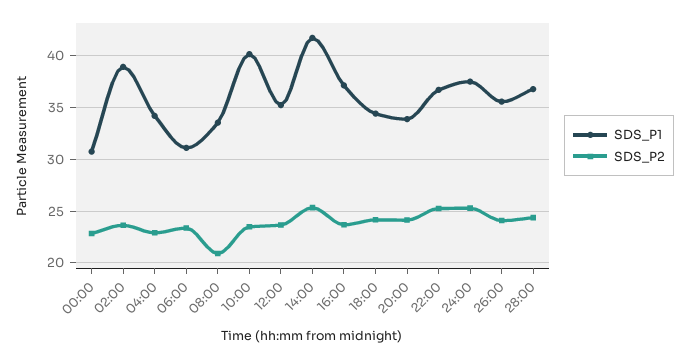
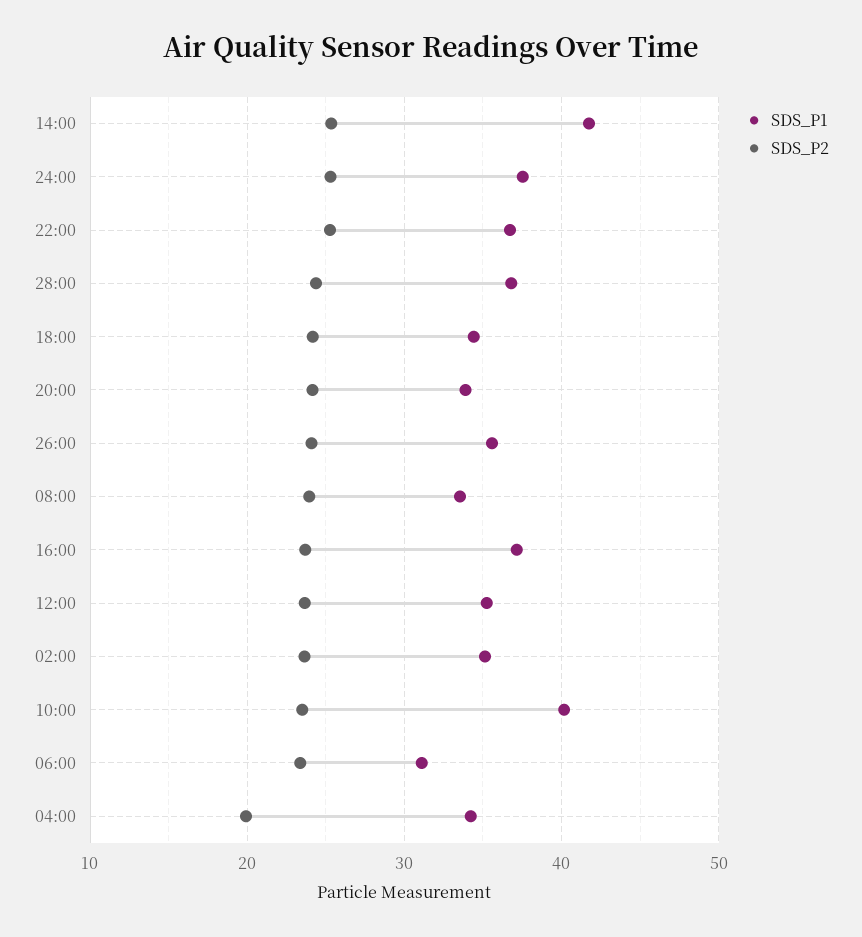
  {
    "SDS_P1": {
-     "00:00": 31,
-     "02:00": 39,
+     "02:00": 35,
      "04:00": 34,
      "06:00": 31,
      "08:00": 34,
      "10:00": 40,
      "12:00": 35,
      "14:00": 42,
      "16:00": 37,
      "18:00": 34,
      "20:00": 34,
      "22:00": 37,
      "24:00": 38,
      "26:00": 36,
      "28:00": 37
    },
    "SDS_P2": {
-     "00:00": 23,
      "02:00": 24,
-     "04:00": 23,
+     "04:00": 20,
      "06:00": 23,
-     "08:00": 21,
+     "08:00": 24,
      "10:00": 24,
      "12:00": 24,
      "14:00": 25,
      "16:00": 24,
      "18:00": 24,
      "20:00": 24,
      "22:00": 25,
      "24:00": 25,
      "26:00": 24,
      "28:00": 24
    }
  }

